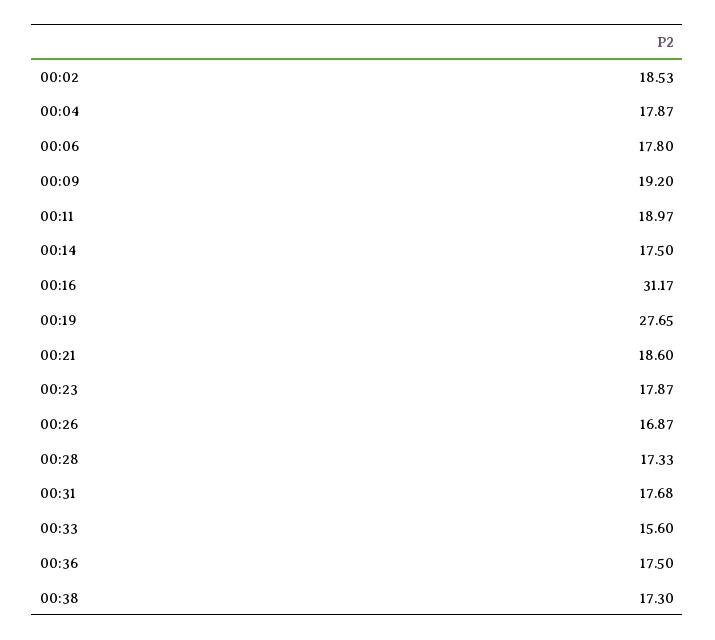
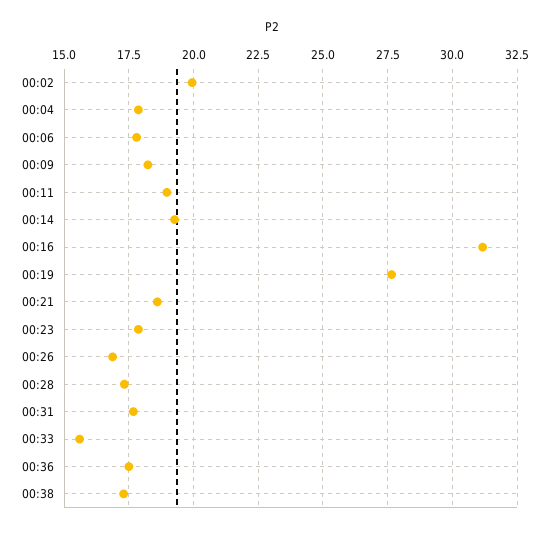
  {
-   "00:02": 18.53,
+   "00:02": 20,
    "00:04": 17.87,
    "00:06": 17.8,
-   "00:09": 19.2,
+   "00:09": 18.25,
    "00:11": 18.97,
-   "00:14": 17.5,
+   "00:14": 19.25,
    "00:16": 31.17,
    "00:19": 27.65,
    "00:21": 18.6,
    "00:23": 17.87,
    "00:26": 16.87,
    "00:28": 17.33,
    "00:31": 17.68,
    "00:33": 15.6,
    "00:36": 17.5,
    "00:38": 17.3
  }

